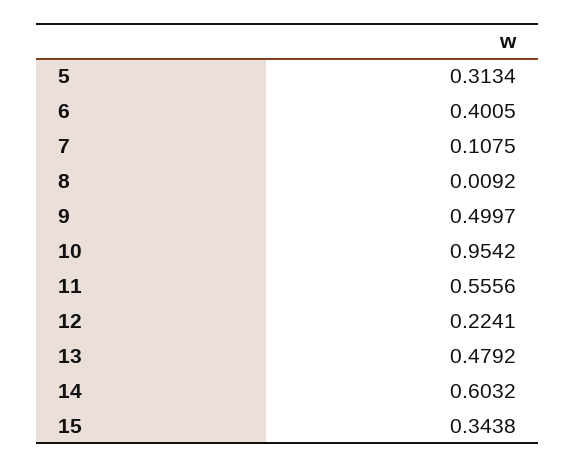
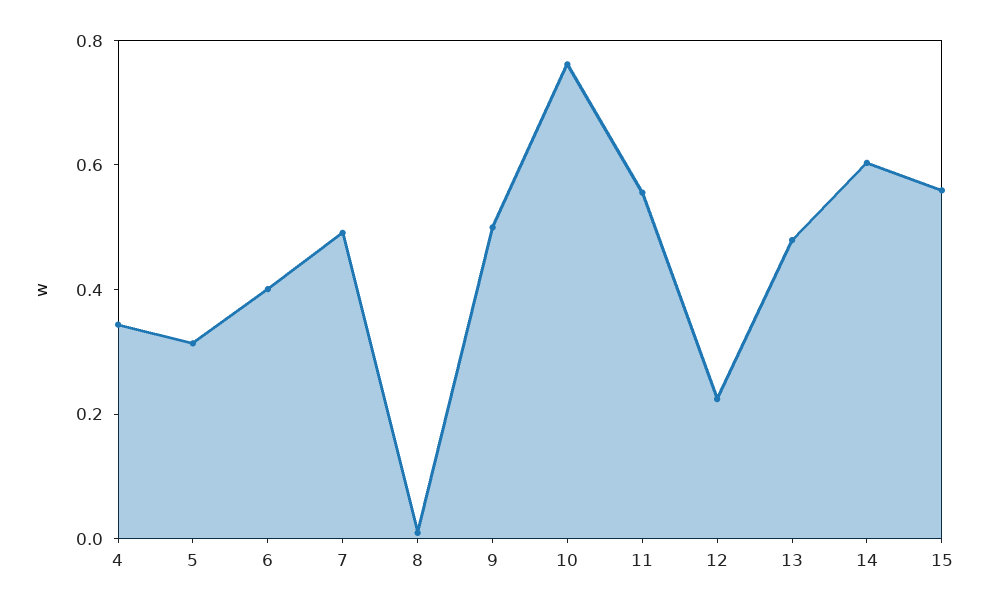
  {
    "5": 0.3134,
    "6": 0.4005,
-   "7": 0.1075,
+   "7": 0.5,
    "8": 0.0092,
    "9": 0.4997,
-   "10": 0.9542,
+   "10": 0.75,
    "11": 0.5556,
    "12": 0.2241,
    "13": 0.4792,
    "14": 0.6032,
-   "15": 0.3438
+   "15": 0.55,
+   "4": 0.35
  }

